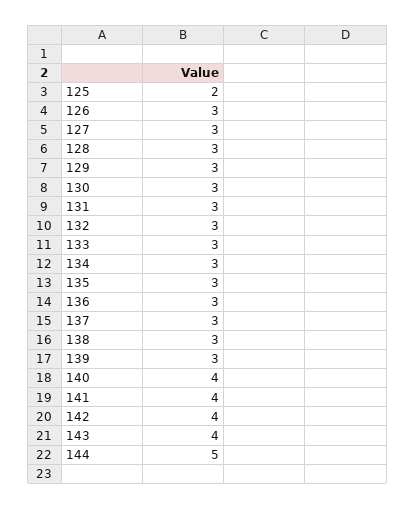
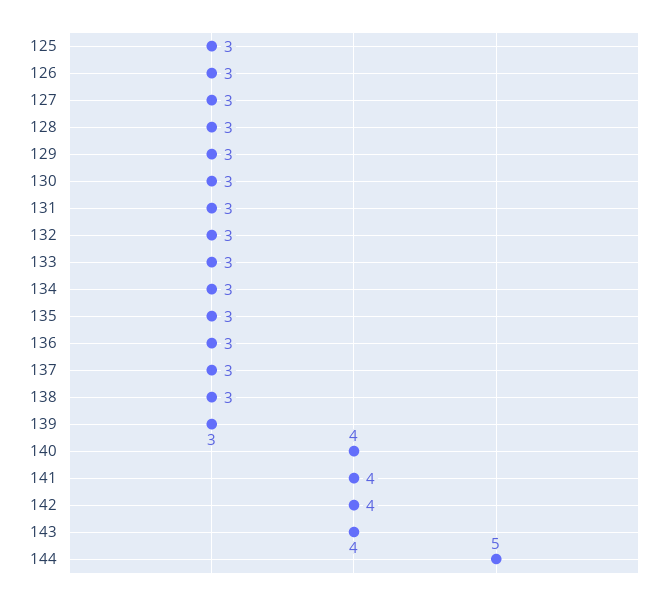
  {
-   "125": 2,
+   "125": 3,
    "126": 3,
    "127": 3,
    "128": 3,
    "129": 3,
    "130": 3,
    "131": 3,
    "132": 3,
    "133": 3,
    "134": 3,
    "135": 3,
    "136": 3,
    "137": 3,
    "138": 3,
    "139": 3,
    "140": 4,
    "141": 4,
    "142": 4,
    "143": 4,
    "144": 5
  }

